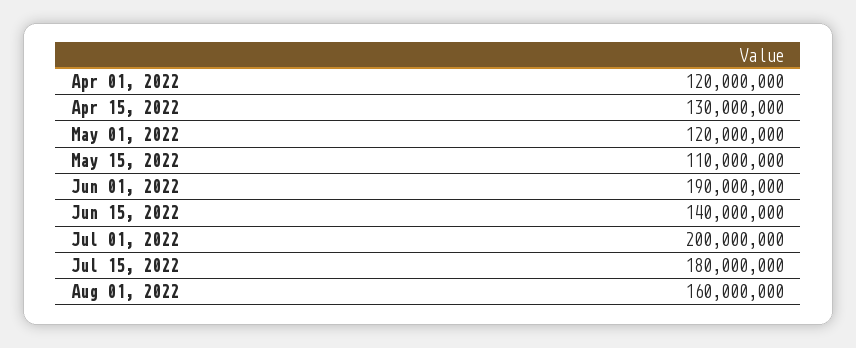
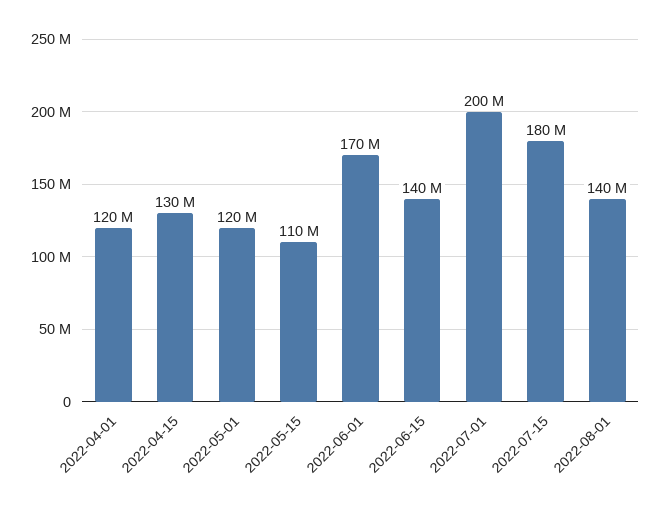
  {
    "Apr 01, 2022": 120000000,
    "Apr 15, 2022": 130000000,
    "May 01, 2022": 120000000,
    "May 15, 2022": 110000000,
-   "Jun 01, 2022": 190000000,
+   "Jun 01, 2022": 170000000,
    "Jun 15, 2022": 140000000,
    "Jul 01, 2022": 200000000,
    "Jul 15, 2022": 180000000,
-   "Aug 01, 2022": 160000000
+   "Aug 01, 2022": 140000000
  }

